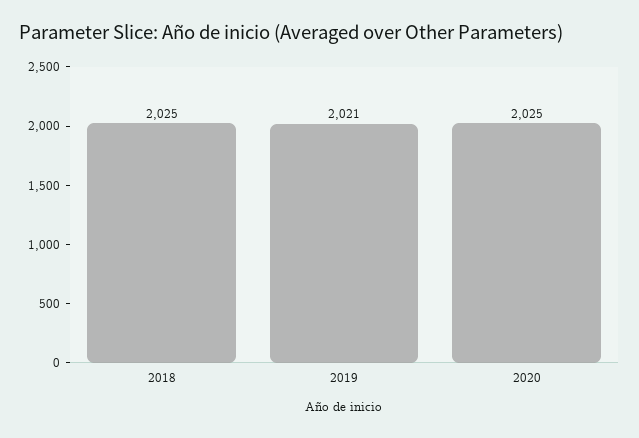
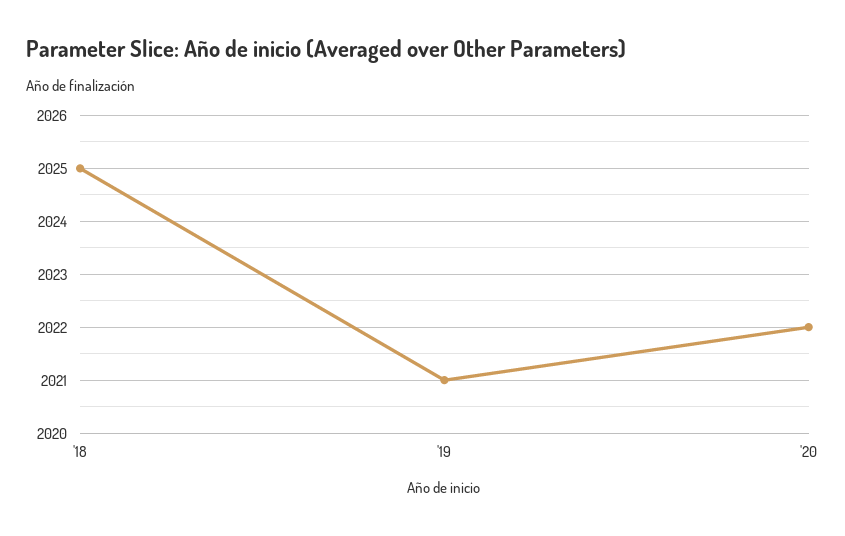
  {
    "2018": 2025,
    "2019": 2021,
-   "2020": 2025
+   "2020": 2022
  }

